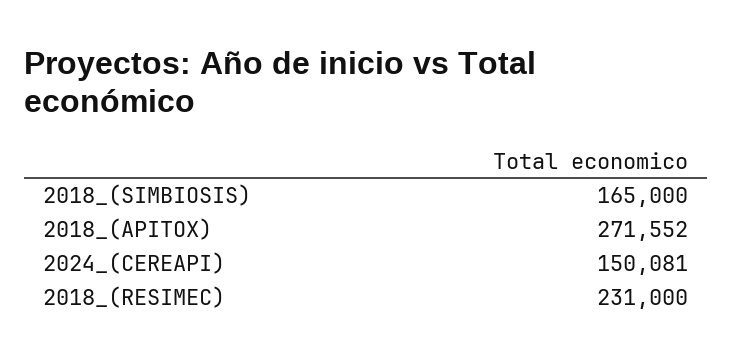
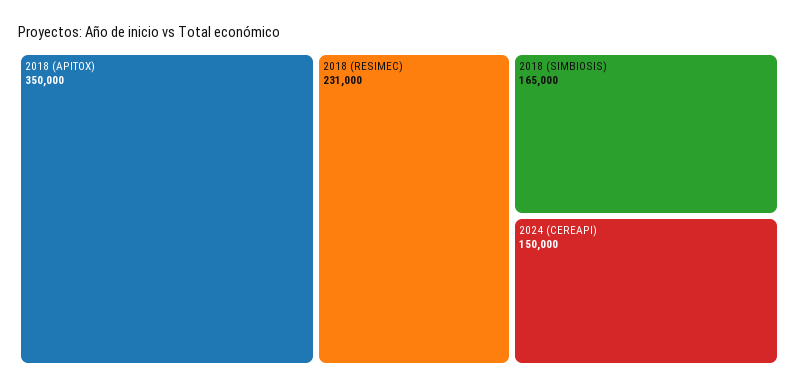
  {
    "2018_(SIMBIOSIS)": 165000,
-   "2018_(APITOX)": 271552,
+   "2018_(APITOX)": 350000,
-   "2024_(CEREAPI)": 150081,
+   "2024_(CEREAPI)": 150000,
    "2018_(RESIMEC)": 231000
  }

